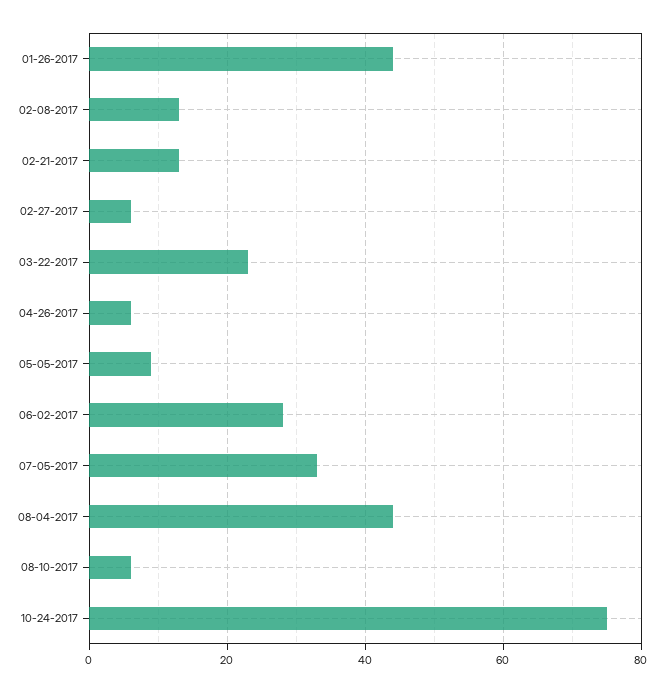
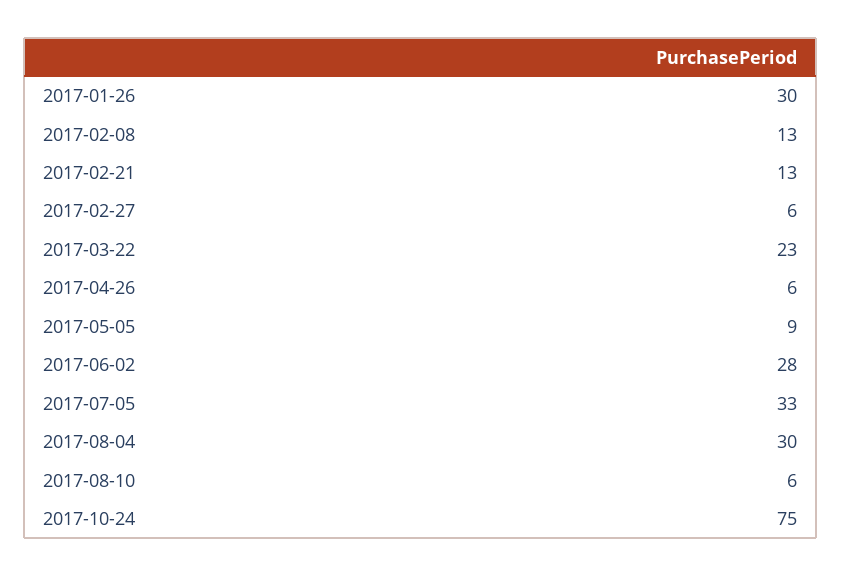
  {
-   "01-26-2017": 45,
+   "01-26-2017": 30,
    "02-08-2017": 13,
    "02-21-2017": 13,
    "02-27-2017": 6,
    "03-22-2017": 23,
    "04-26-2017": 6,
    "05-05-2017": 9,
    "06-02-2017": 28,
    "07-05-2017": 33,
-   "08-04-2017": 45,
+   "08-04-2017": 30,
    "08-10-2017": 6,
    "10-24-2017": 75
  }

